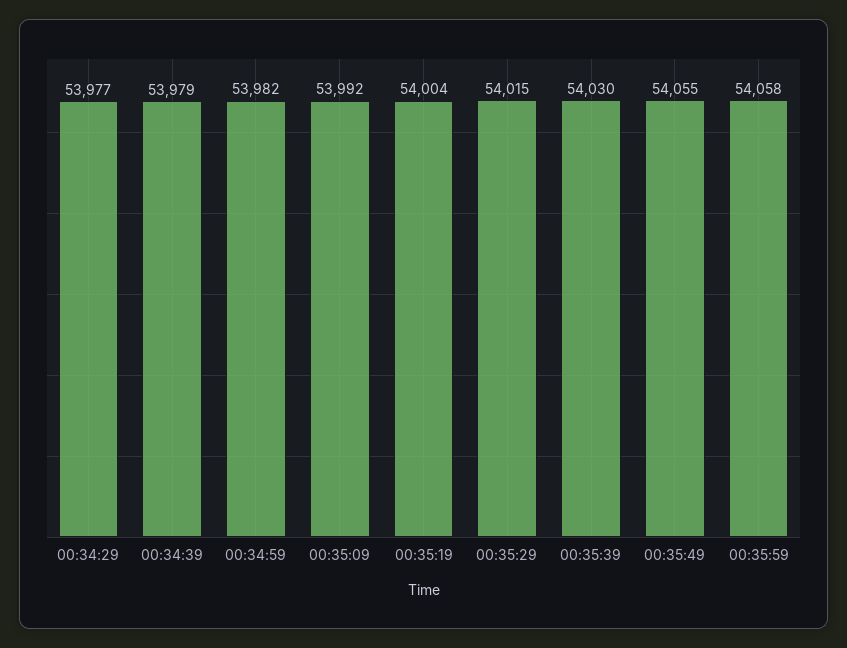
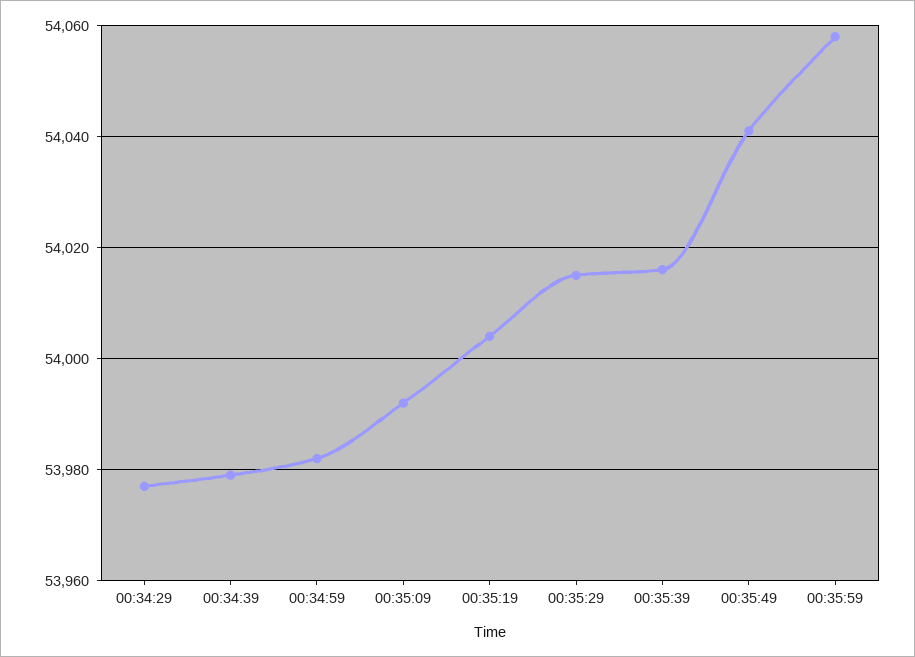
  {
    "00:34:29": 53977,
    "00:34:39": 53979,
    "00:34:59": 53982,
    "00:35:09": 53992,
    "00:35:19": 54004,
    "00:35:29": 54015,
-   "00:35:39": 54030,
+   "00:35:39": 54015,
-   "00:35:49": 54055,
+   "00:35:49": 54040,
    "00:35:59": 54058
  }

